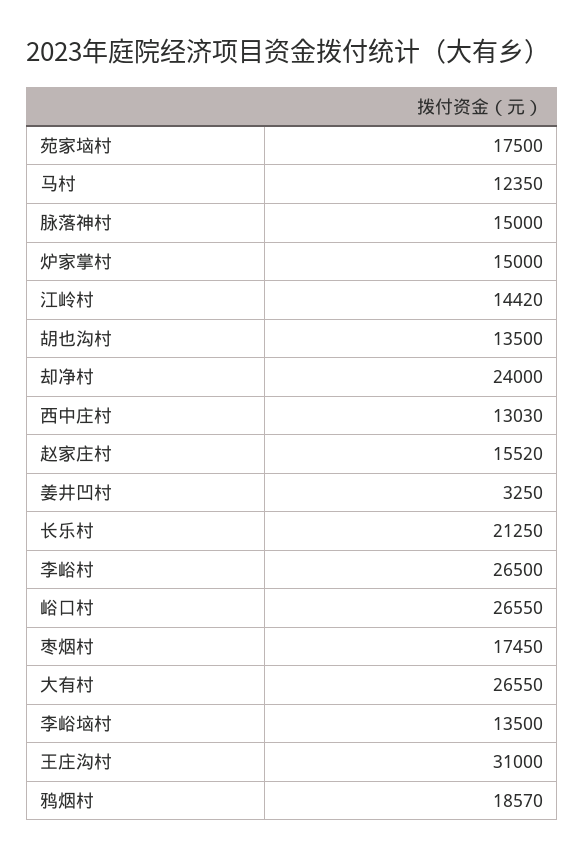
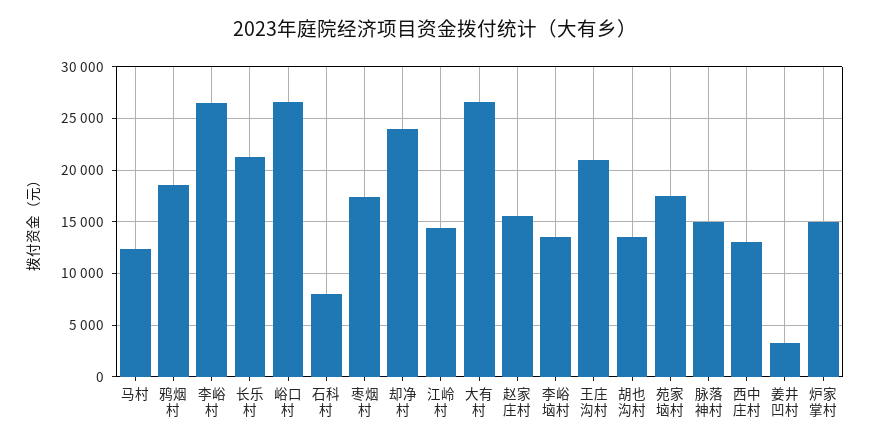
  {
    "苑家垴村": 17500,
    "马村": 12350,
    "脉落神村": 15000,
    "炉家掌村": 15000,
    "江岭村": 14420,
    "胡也沟村": 13500,
    "却净村": 24000,
    "西中庄村": 13030,
    "赵家庄村": 15520,
    "姜井凹村": 3250,
    "长乐村": 21250,
    "李峪村": 26500,
    "峪口村": 26550,
    "枣烟村": 17450,
    "大有村": 26550,
    "李峪垴村": 13500,
-   "王庄沟村": 31000,
+   "王庄沟村": 21000,
-   "鸦烟村": 18570
+   "鸦烟村": 18570,
+   "石科村": 8000
  }

